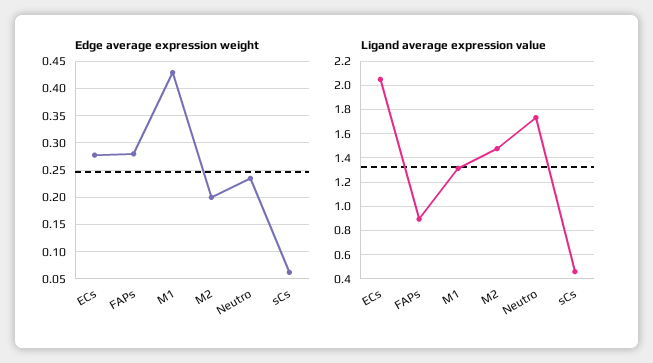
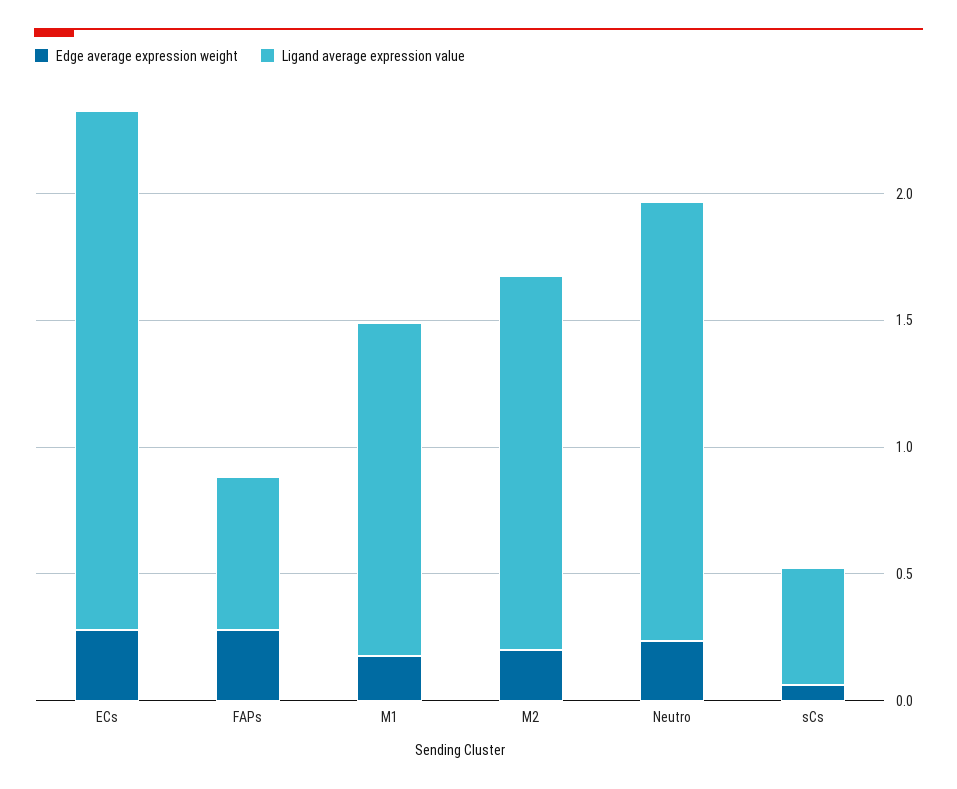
  {
    "Edge average expression weight": {
      "ECs": 0.275,
      "FAPs": 0.275,
-     "M1": 0.425,
+     "M1": 0.2,
      "M2": 0.2,
      "Neutro": 0.225,
      "sCs": 0.05
    },
    "Ligand average expression value": {
      "ECs": 2.05,
-     "FAPs": 0.9,
+     "FAPs": 0.6,
      "M1": 1.3,
      "M2": 1.5,
      "Neutro": 1.75,
      "sCs": 0.45
    }
  }

